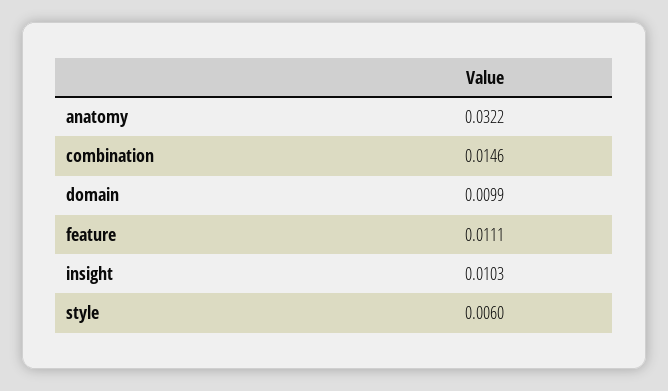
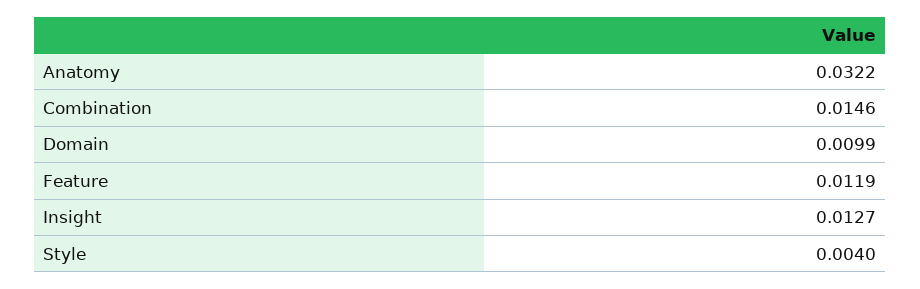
  {
    "anatomy": 0.0322,
    "combination": 0.0146,
    "domain": 0.0099,
-   "feature": 0.0111,
+   "feature": 0.0119,
-   "insight": 0.0103,
+   "insight": 0.0127,
-   "style": 0.006
+   "style": 0.004
  }

